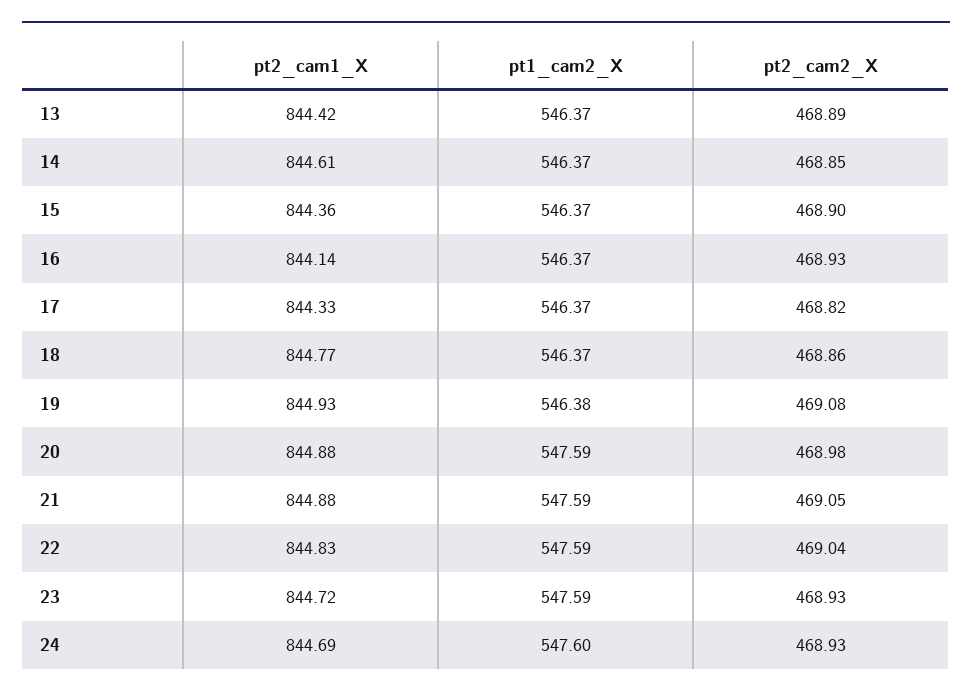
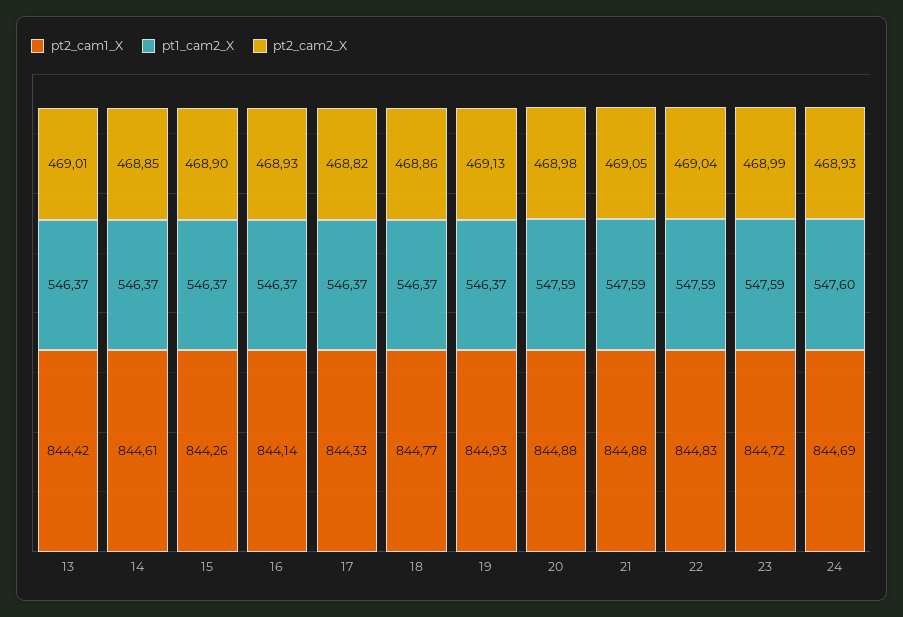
  {
    "pt2_cam1_X": {
      "13": 844.42,
      "14": 844.61,
-     "15": 844.36,
+     "15": 844.26,
      "16": 844.14,
      "17": 844.33,
      "18": 844.77,
      "19": 844.93,
      "20": 844.88,
      "21": 844.88,
      "22": 844.83,
      "23": 844.72,
      "24": 844.69
    },
    "pt1_cam2_X": {
      "13": 546.37,
      "14": 546.37,
      "15": 546.37,
      "16": 546.37,
      "17": 546.37,
      "18": 546.37,
-     "19": 546.38,
+     "19": 546.37,
      "20": 547.59,
      "21": 547.59,
      "22": 547.59,
      "23": 547.59,
      "24": 547.6
    },
    "pt2_cam2_X": {
-     "13": 468.89,
+     "13": 469.01,
      "14": 468.85,
      "15": 468.9,
      "16": 468.93,
      "17": 468.82,
      "18": 468.86,
-     "19": 469.08,
+     "19": 469.13,
      "20": 468.98,
      "21": 469.05,
      "22": 469.04,
-     "23": 468.93,
+     "23": 468.99,
      "24": 468.93
    }
  }

